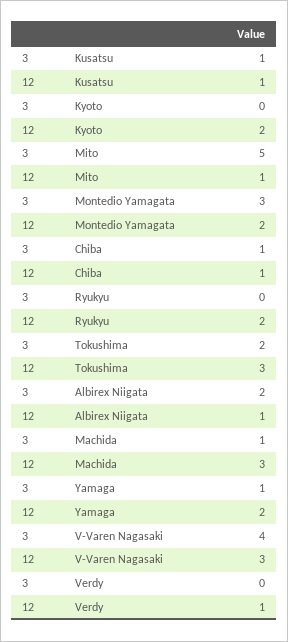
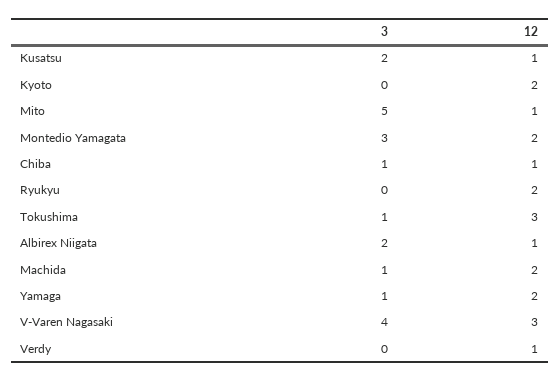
  {
    "3": {
-     "Kusatsu": 1,
+     "Kusatsu": 2,
      "Kyoto": 0,
      "Mito": 5,
      "Montedio Yamagata": 3,
      "Chiba": 1,
      "Ryukyu": 0,
-     "Tokushima": 2,
+     "Tokushima": 1,
      "Albirex Niigata": 2,
      "Machida": 1,
      "Yamaga": 1,
      "V-Varen Nagasaki": 4,
      "Verdy": 0
    },
    "12": {
      "Kusatsu": 1,
      "Kyoto": 2,
      "Mito": 1,
      "Montedio Yamagata": 2,
      "Chiba": 1,
      "Ryukyu": 2,
      "Tokushima": 3,
      "Albirex Niigata": 1,
-     "Machida": 3,
+     "Machida": 2,
      "Yamaga": 2,
      "V-Varen Nagasaki": 3,
      "Verdy": 1
    }
  }

